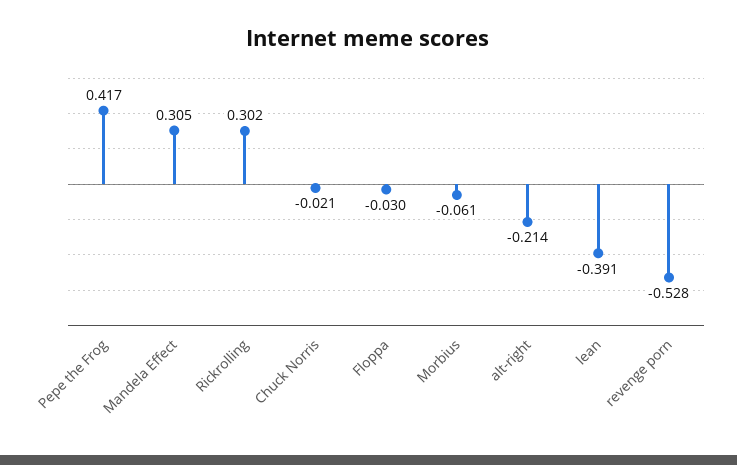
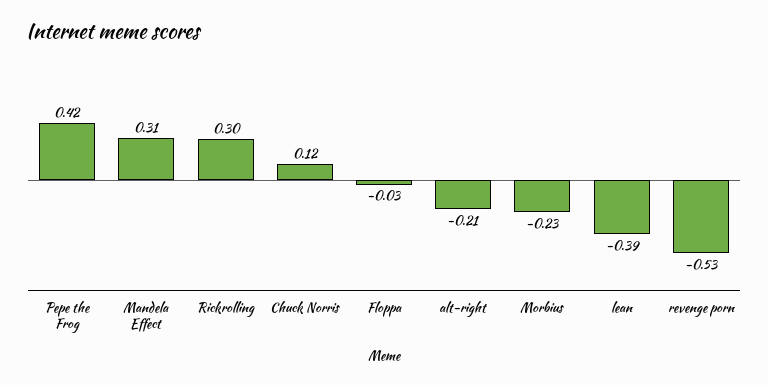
  {
    "Pepe the Frog": 0.417,
    "Mandela Effect": 0.305,
    "Rickrolling": 0.302,
-   "Chuck Norris": -0.021,
+   "Chuck Norris": 0.12,
    "Floppa": -0.03,
-   "Morbius": -0.061,
+   "Morbius": -0.23,
    "alt-right": -0.214,
    "lean": -0.391,
    "revenge porn": -0.528
  }

